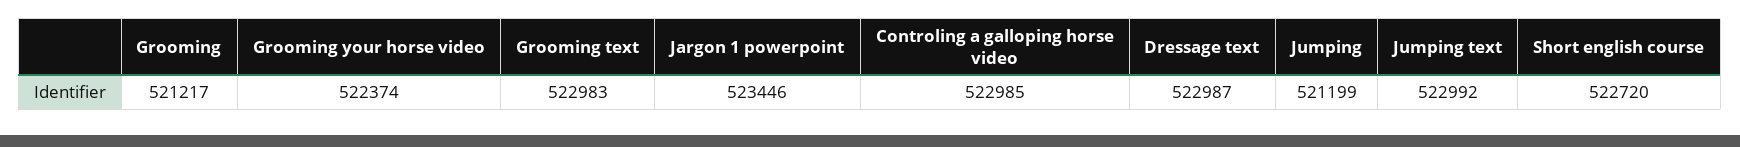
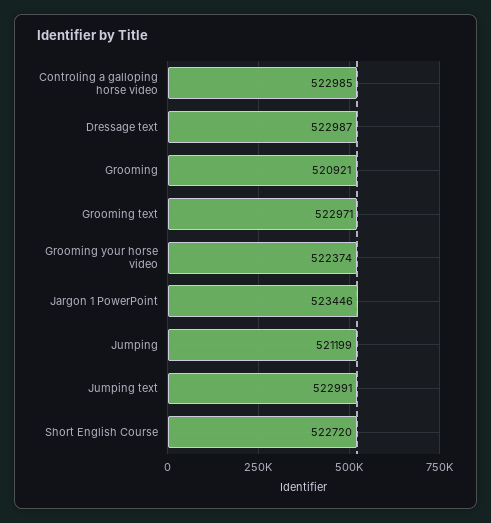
  {
-   "Grooming": 521217,
+   "Grooming": 520921,
    "Grooming your horse video": 522374,
-   "Grooming text": 522983,
+   "Grooming text": 522971,
    "Jargon 1 powerpoint": 523446,
    "Controling a galloping horse video": 522985,
    "Dressage text": 522987,
    "Jumping": 521199,
-   "Jumping text": 522992,
+   "Jumping text": 522991,
    "Short english course": 522720
  }

